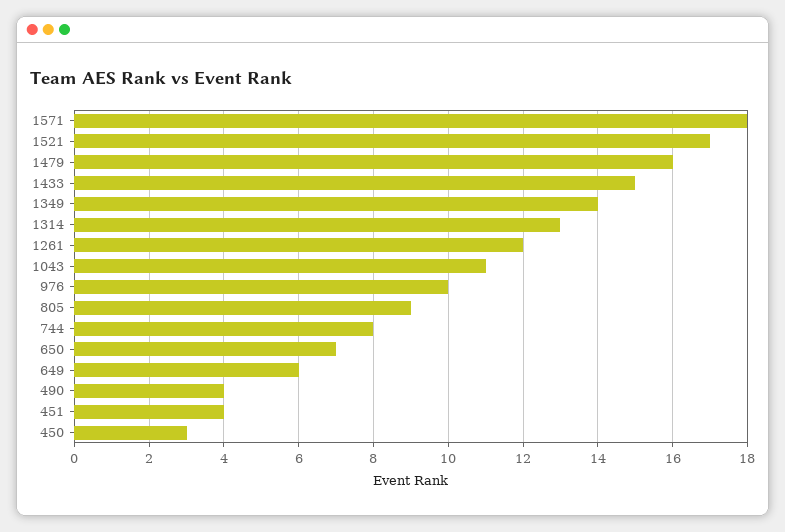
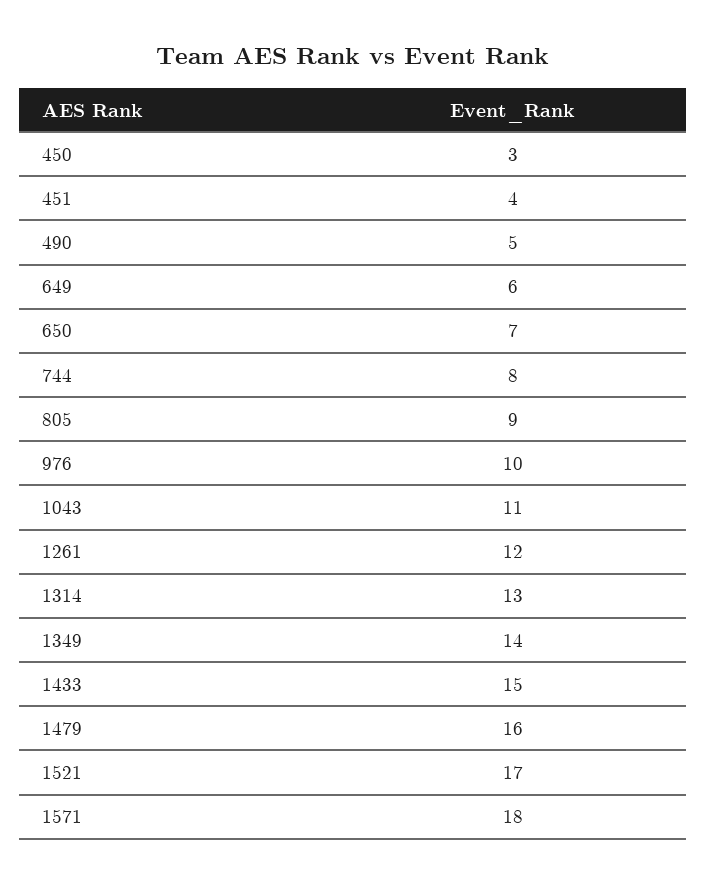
  {
    "1571": 18,
    "1521": 17,
    "1479": 16,
    "1433": 15,
    "1349": 14,
    "1314": 13,
    "1261": 12,
    "1043": 11,
    "976": 10,
    "805": 9,
    "744": 8,
    "650": 7,
    "649": 6,
-   "490": 4,
+   "490": 5,
    "451": 4,
    "450": 3
  }

